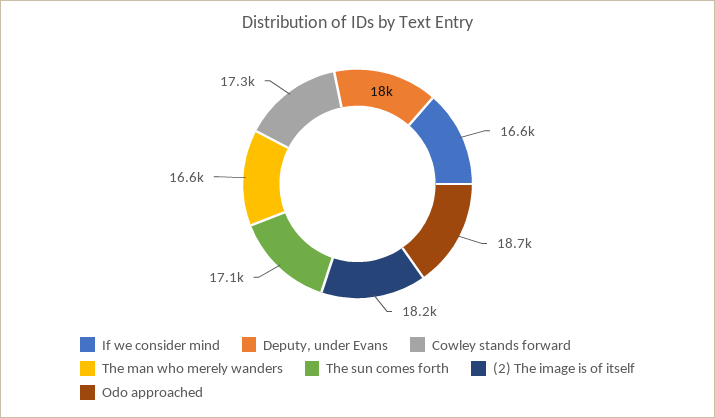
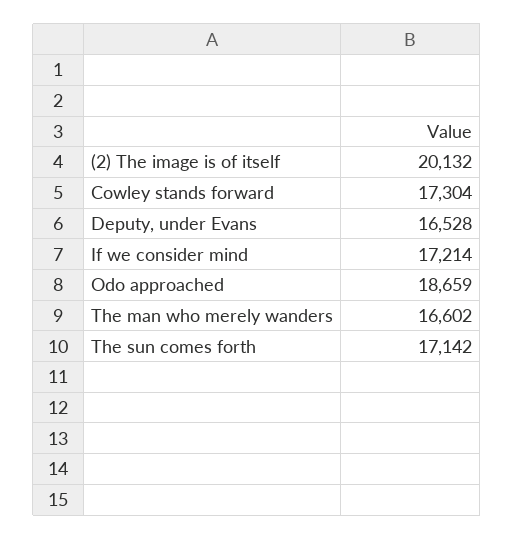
  {
-   "If we consider mind": 16600,
+   "If we consider mind": 17214,
-   "Deputy, under Evans": 18000,
+   "Deputy, under Evans": 16528,
    "Cowley stands forward": 17304,
    "The man who merely wanders": 16602,
    "The sun comes forth": 17142,
-   "(2) The image is of itself": 18200,
+   "(2) The image is of itself": 20132,
    "Odo approached": 18659
  }

